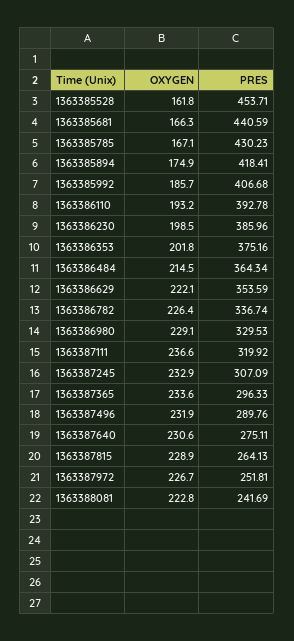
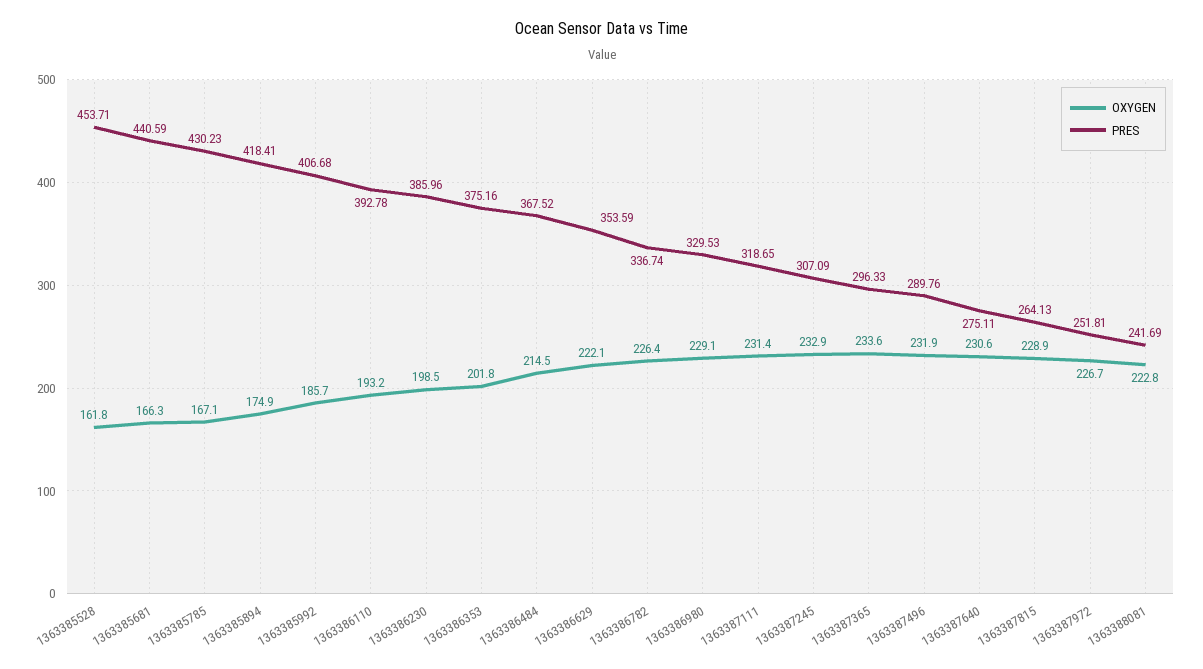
  {
    "OXYGEN": {
      "1363385528": 161.8,
      "1363385681": 166.3,
      "1363385785": 167.1,
      "1363385894": 174.9,
      "1363385992": 185.7,
      "1363386110": 193.2,
      "1363386230": 198.5,
      "1363386353": 201.8,
      "1363386484": 214.5,
      "1363386629": 222.1,
      "1363386782": 226.4,
      "1363386980": 229.1,
-     "1363387111": 236.6,
+     "1363387111": 231.4,
      "1363387245": 232.9,
      "1363387365": 233.6,
      "1363387496": 231.9,
      "1363387640": 230.6,
      "1363387815": 228.9,
      "1363387972": 226.7,
      "1363388081": 222.8
    },
    "PRES": {
      "1363385528": 453.71,
      "1363385681": 440.59,
      "1363385785": 430.23,
      "1363385894": 418.41,
      "1363385992": 406.68,
      "1363386110": 392.78,
      "1363386230": 385.96,
      "1363386353": 375.16,
-     "1363386484": 364.34,
+     "1363386484": 367.52,
      "1363386629": 353.59,
      "1363386782": 336.74,
      "1363386980": 329.53,
-     "1363387111": 319.92,
+     "1363387111": 318.65,
      "1363387245": 307.09,
      "1363387365": 296.33,
      "1363387496": 289.76,
      "1363387640": 275.11,
      "1363387815": 264.13,
      "1363387972": 251.81,
      "1363388081": 241.69
    }
  }

